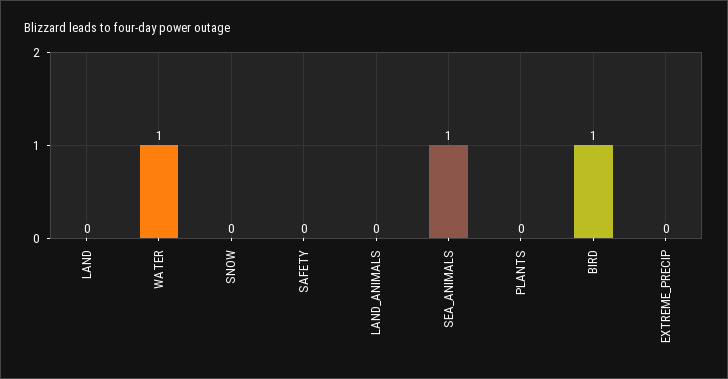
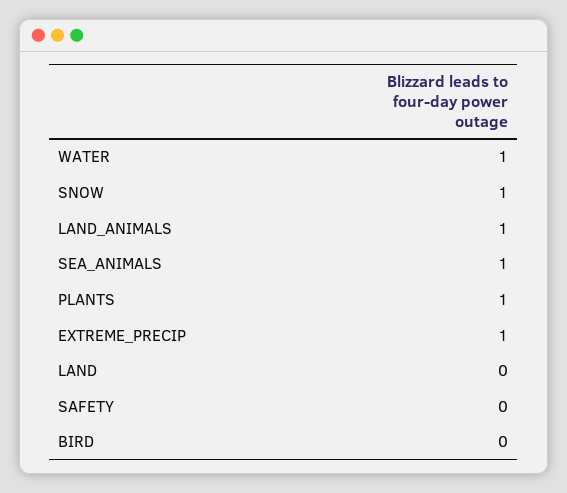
  {
    "LAND": 0,
    "WATER": 1,
-   "SNOW": 0,
+   "SNOW": 1,
    "SAFETY": 0,
-   "LAND_ANIMALS": 0,
+   "LAND_ANIMALS": 1,
    "SEA_ANIMALS": 1,
-   "PLANTS": 0,
+   "PLANTS": 1,
-   "BIRD": 1,
+   "BIRD": 0,
-   "EXTREME_PRECIP": 0
+   "EXTREME_PRECIP": 1
  }

